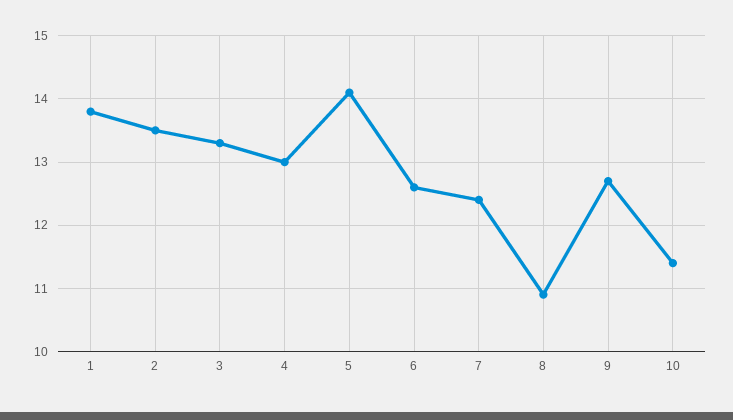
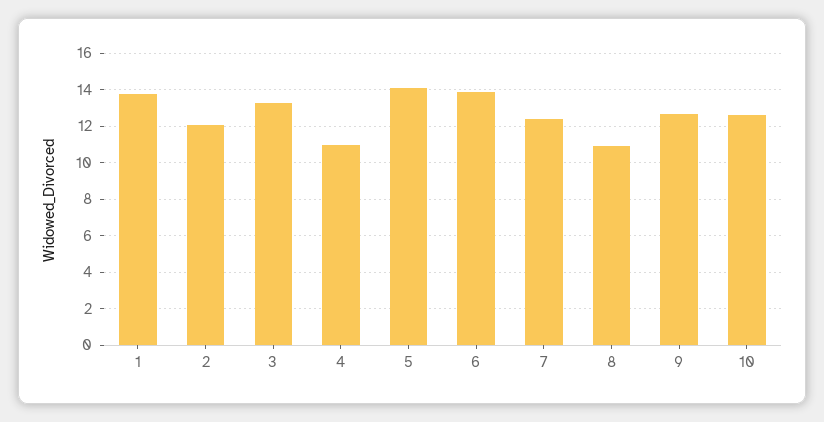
  {
    "1": 13.8,
-   "2": 13.5,
+   "2": 12,
    "3": 13.3,
-   "4": 13,
+   "4": 11,
    "5": 14.1,
-   "6": 12.6,
+   "6": 14,
    "7": 12.4,
    "8": 10.9,
    "9": 12.7,
-   "10": 11.4
+   "10": 12.5
  }

